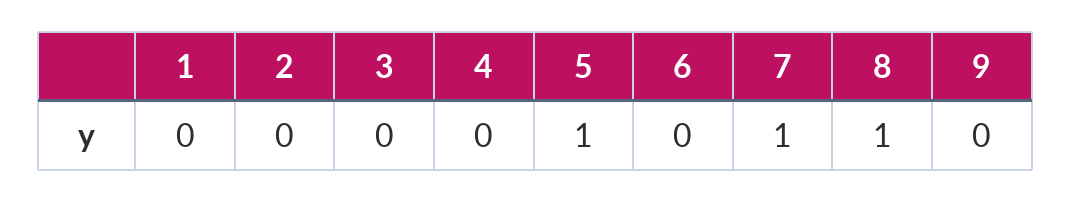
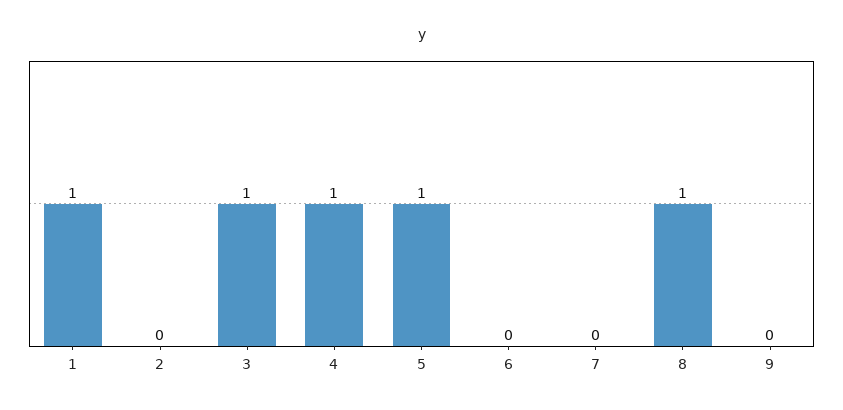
  {
-   "1": 0,
+   "1": 1,
    "2": 0,
-   "3": 0,
+   "3": 1,
-   "4": 0,
+   "4": 1,
    "5": 1,
    "6": 0,
-   "7": 1,
+   "7": 0,
    "8": 1,
    "9": 0
  }

